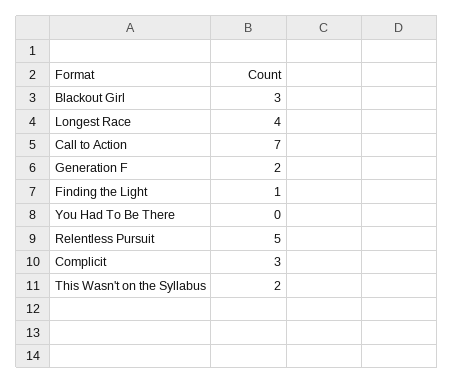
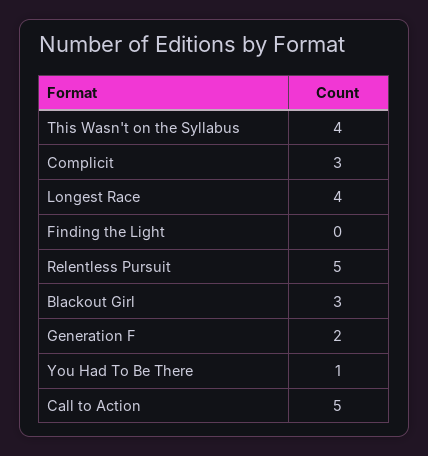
  {
    "Blackout Girl": 3,
    "Longest Race": 4,
-   "Call to Action": 7,
+   "Call to Action": 5,
    "Generation F": 2,
-   "Finding the Light": 1,
+   "Finding the Light": 0,
-   "You Had To Be There": 0,
+   "You Had To Be There": 1,
    "Relentless Pursuit": 5,
    "Complicit": 3,
-   "This Wasn't on the Syllabus": 2
+   "This Wasn't on the Syllabus": 4
  }

